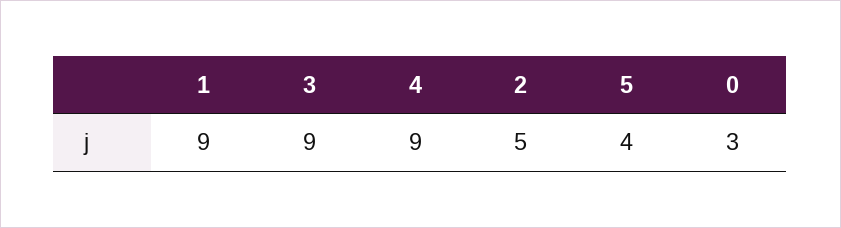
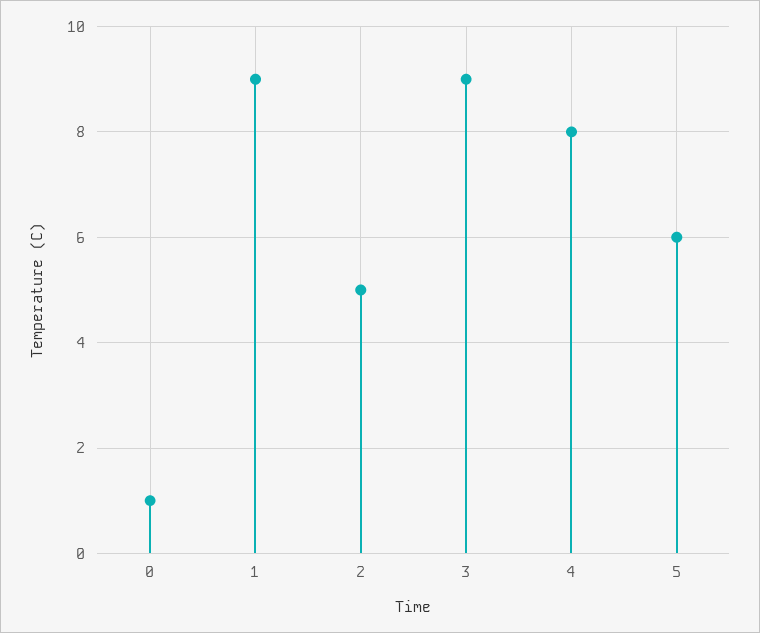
  {
    "1": 9,
    "3": 9,
-   "4": 9,
+   "4": 8,
    "2": 5,
-   "5": 4,
+   "5": 6,
-   "0": 3
+   "0": 1
  }

